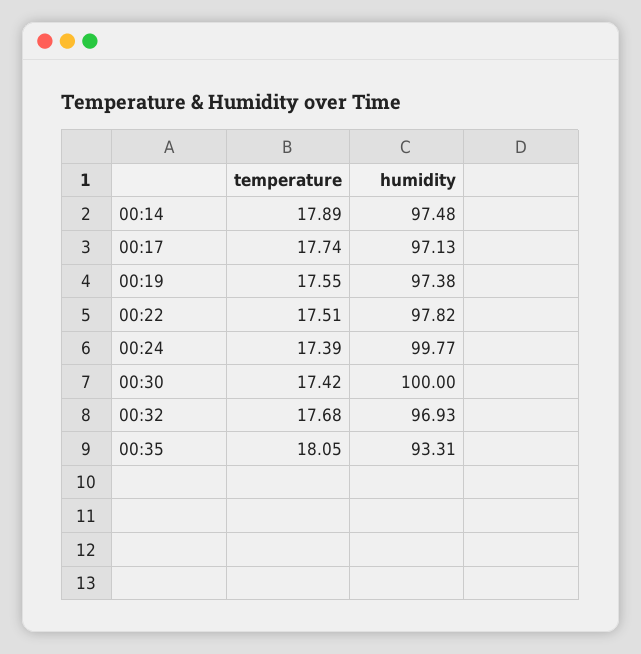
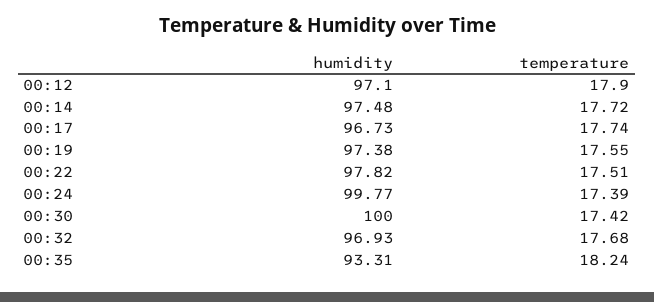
  {
    "temperature": {
-     "00:14": 17.89,
+     "00:14": 17.72,
      "00:17": 17.74,
      "00:19": 17.55,
      "00:22": 17.51,
      "00:24": 17.39,
      "00:30": 17.42,
      "00:32": 17.68,
-     "00:35": 18.05
+     "00:35": 18.24,
+     "00:12": 17.9
    },
    "humidity": {
      "00:14": 97.48,
-     "00:17": 97.13,
+     "00:17": 96.73,
      "00:19": 97.38,
      "00:22": 97.82,
      "00:24": 99.77,
      "00:30": 100,
      "00:32": 96.93,
-     "00:35": 93.31
+     "00:35": 93.31,
+     "00:12": 97.1
    }
  }

